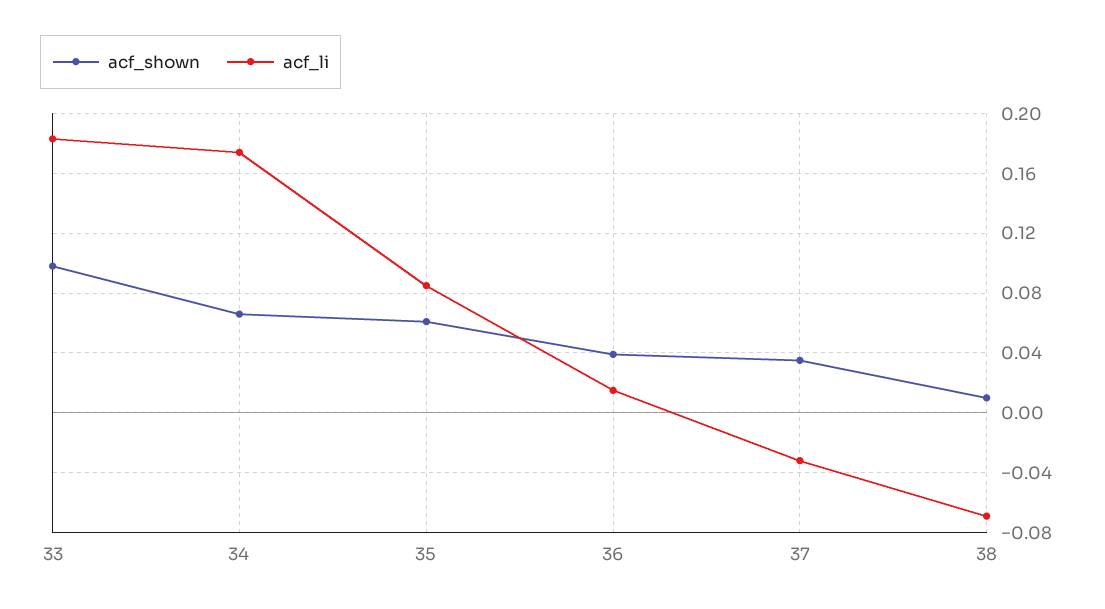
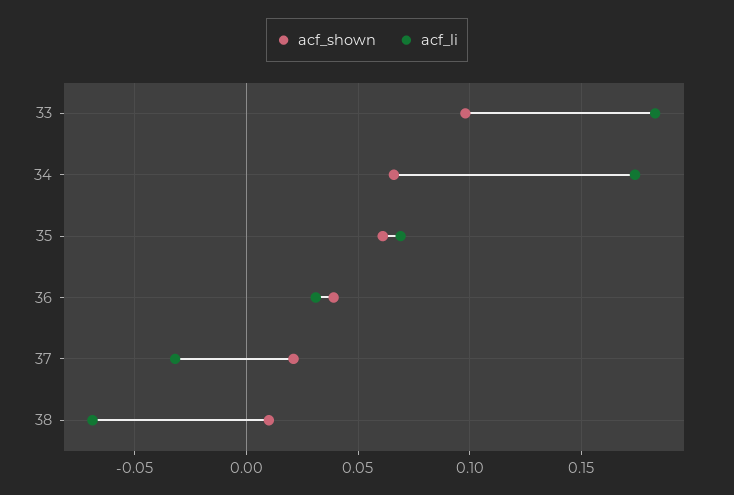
  {
    "acf_shown": {
      "33": 0.1,
      "34": 0.065,
      "35": 0.06,
      "36": 0.04,
-     "37": 0.035,
+     "37": 0.02,
      "38": 0.01
    },
    "acf_li": {
      "33": 0.185,
      "34": 0.175,
-     "35": 0.085,
+     "35": 0.07,
-     "36": 0.015,
+     "36": 0.03,
      "37": -0.03,
      "38": -0.07
    }
  }

